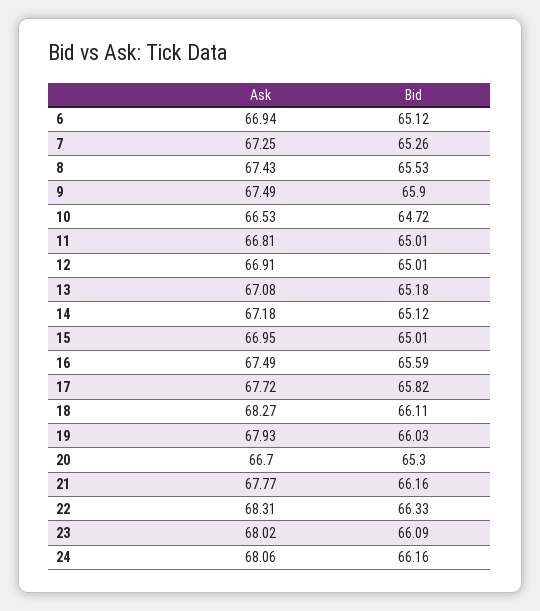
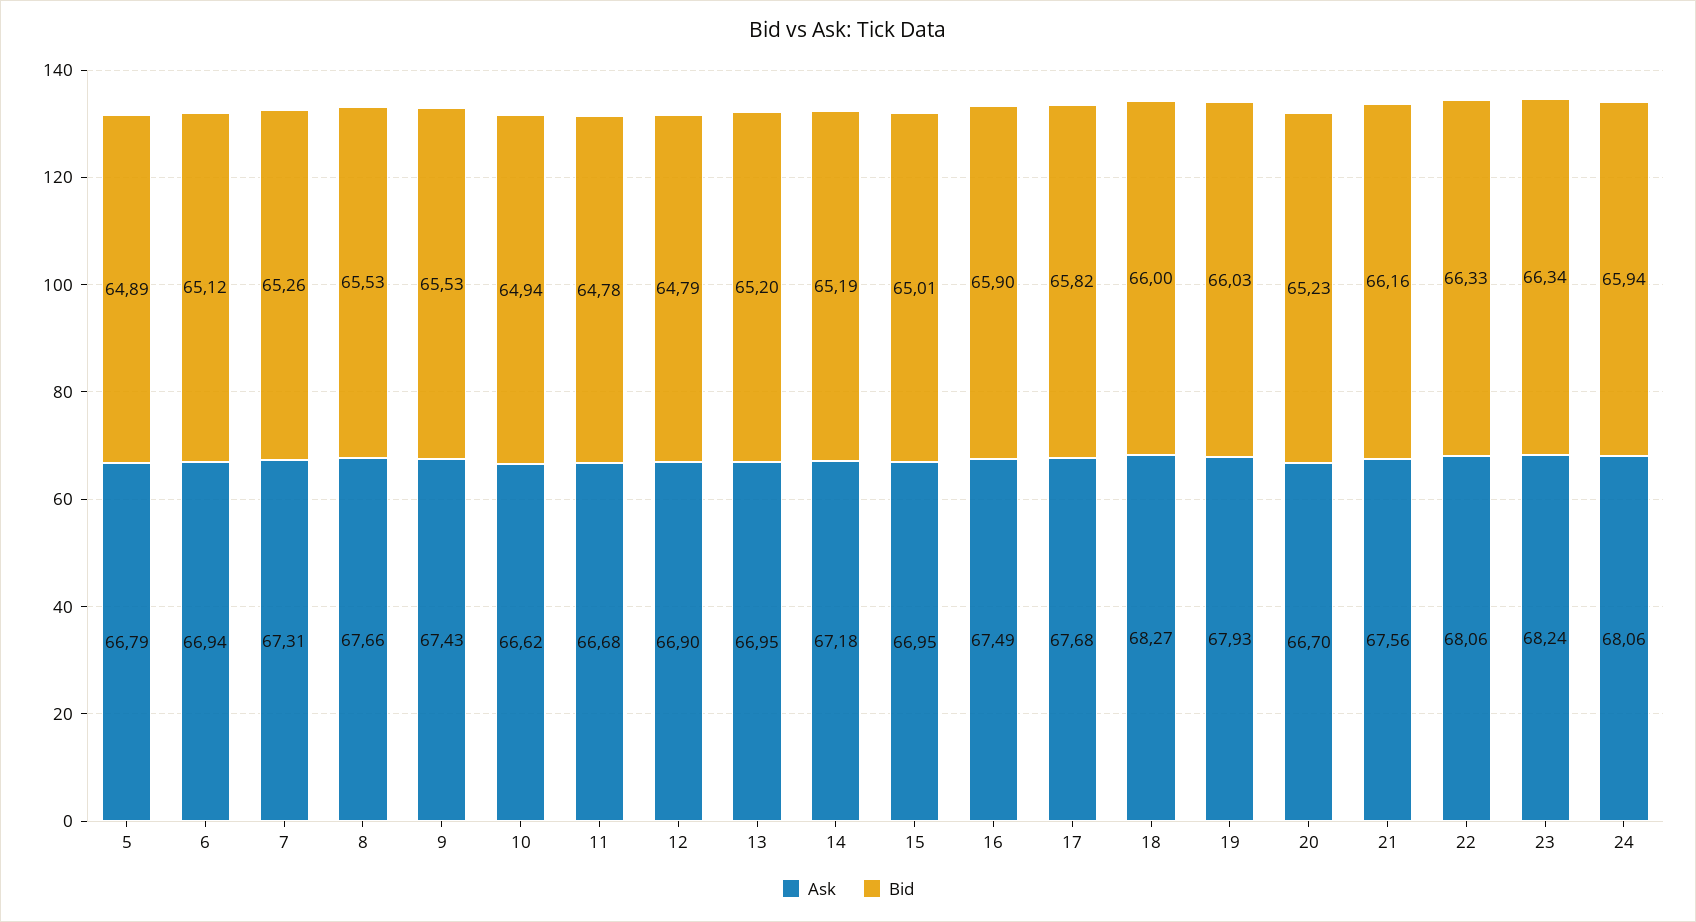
  {
    "Ask": {
      "6": 66.94,
-     "7": 67.25,
+     "7": 67.31,
-     "8": 67.43,
+     "8": 67.66,
-     "9": 67.49,
+     "9": 67.43,
-     "10": 66.53,
+     "10": 66.62,
-     "11": 66.81,
+     "11": 66.68,
-     "12": 66.91,
+     "12": 66.9,
-     "13": 67.08,
+     "13": 66.95,
      "14": 67.18,
      "15": 66.95,
      "16": 67.49,
-     "17": 67.72,
+     "17": 67.68,
      "18": 68.27,
      "19": 67.93,
      "20": 66.7,
-     "21": 67.77,
+     "21": 67.56,
-     "22": 68.31,
+     "22": 68.06,
-     "23": 68.02,
+     "23": 68.24,
-     "24": 68.06
+     "24": 68.06,
+     "5": 66.79
    },
    "Bid": {
      "6": 65.12,
      "7": 65.26,
      "8": 65.53,
-     "9": 65.9,
+     "9": 65.53,
-     "10": 64.72,
+     "10": 64.94,
-     "11": 65.01,
+     "11": 64.78,
-     "12": 65.01,
+     "12": 64.79,
-     "13": 65.18,
+     "13": 65.2,
-     "14": 65.12,
+     "14": 65.19,
      "15": 65.01,
-     "16": 65.59,
+     "16": 65.9,
      "17": 65.82,
-     "18": 66.11,
+     "18": 66,
      "19": 66.03,
-     "20": 65.3,
+     "20": 65.23,
      "21": 66.16,
      "22": 66.33,
-     "23": 66.09,
+     "23": 66.34,
-     "24": 66.16
+     "24": 65.94,
+     "5": 64.89
    }
  }

